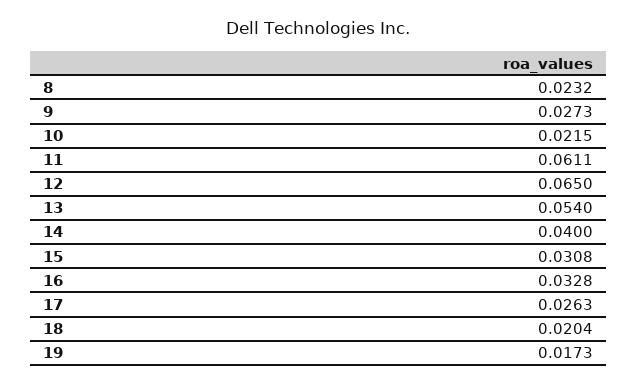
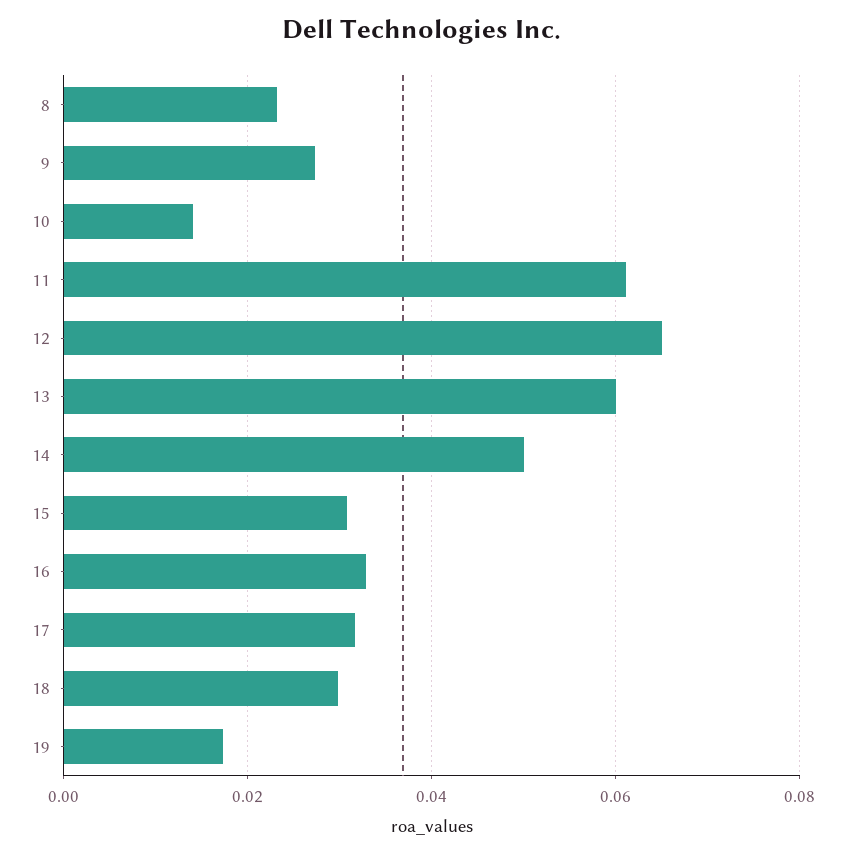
  {
    "8": 0.0232,
    "9": 0.0273,
-   "10": 0.0215,
+   "10": 0.014,
    "11": 0.0611,
    "12": 0.065,
-   "13": 0.054,
+   "13": 0.06,
-   "14": 0.04,
+   "14": 0.05,
    "15": 0.0308,
    "16": 0.0328,
-   "17": 0.0263,
+   "17": 0.032,
-   "18": 0.0204,
+   "18": 0.03,
    "19": 0.0173
  }

